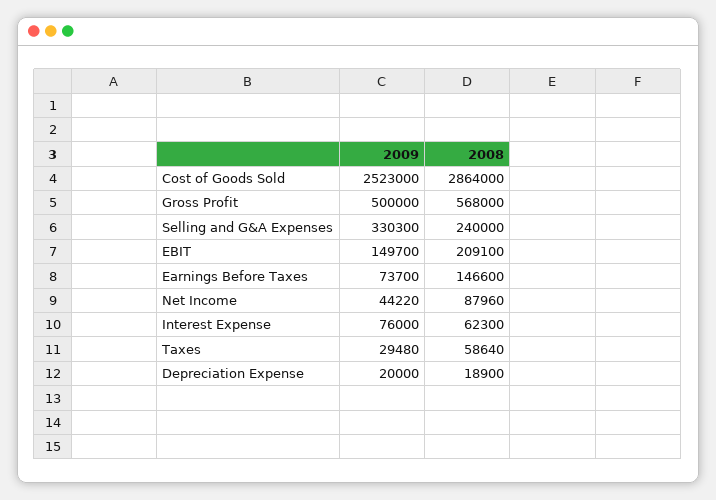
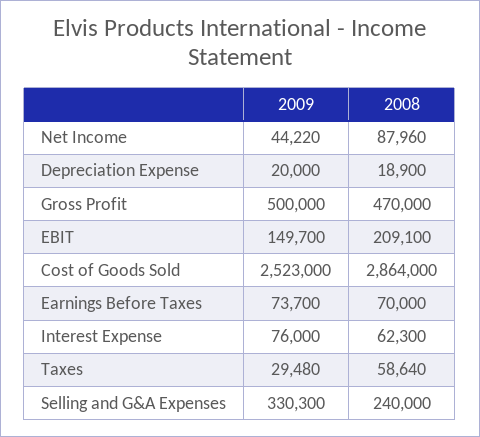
  {
    "2009": {
      "Cost of Goods Sold": 2523000,
      "Gross Profit": 500000,
      "Selling and G&A Expenses": 330300,
      "EBIT": 149700,
      "Earnings Before Taxes": 73700,
      "Net Income": 44220,
      "Interest Expense": 76000,
      "Taxes": 29480,
      "Depreciation Expense": 20000
    },
    "2008": {
      "Cost of Goods Sold": 2864000,
-     "Gross Profit": 568000,
+     "Gross Profit": 470000,
      "Selling and G&A Expenses": 240000,
      "EBIT": 209100,
-     "Earnings Before Taxes": 146600,
+     "Earnings Before Taxes": 70000,
      "Net Income": 87960,
      "Interest Expense": 62300,
      "Taxes": 58640,
      "Depreciation Expense": 18900
    }
  }

